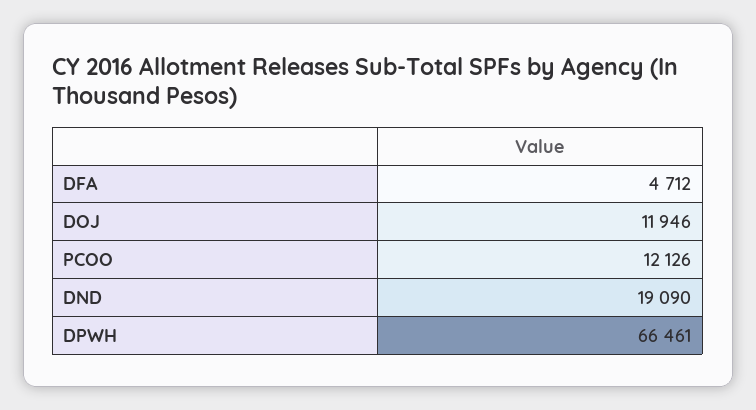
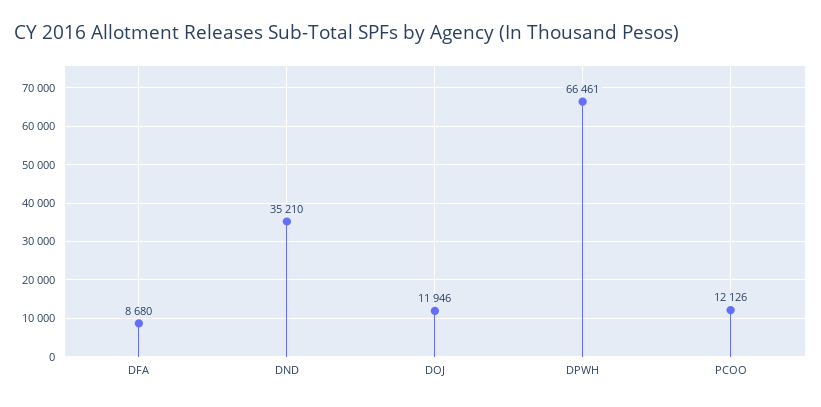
  {
-   "DFA": 4712,
+   "DFA": 8680,
    "DOJ": 11946,
    "PCOO": 12126,
-   "DND": 19090,
+   "DND": 35210,
    "DPWH": 66461
  }

